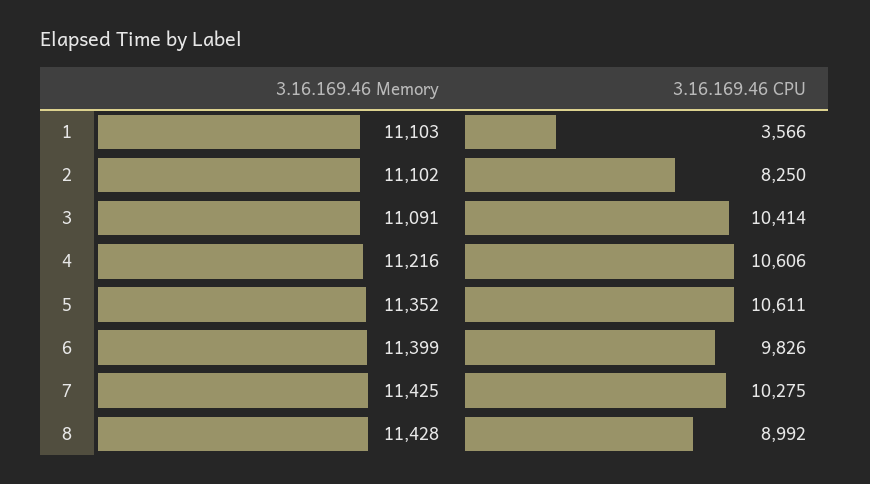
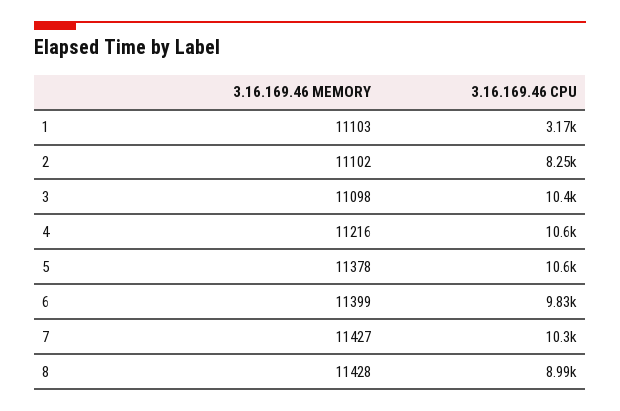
  {
    "3.16.169.46 Memory": {
      "1": 11103,
      "2": 11102,
-     "3": 11091,
+     "3": 11098,
      "4": 11216,
-     "5": 11352,
+     "5": 11378,
      "6": 11399,
-     "7": 11425,
+     "7": 11427,
      "8": 11428
    },
    "3.16.169.46 CPU": {
-     "1": 3566,
+     "1": 3170,
      "2": 8250,
      "3": 10414,
      "4": 10606,
      "5": 10611,
      "6": 9826,
      "7": 10275,
      "8": 8992
    }
  }

